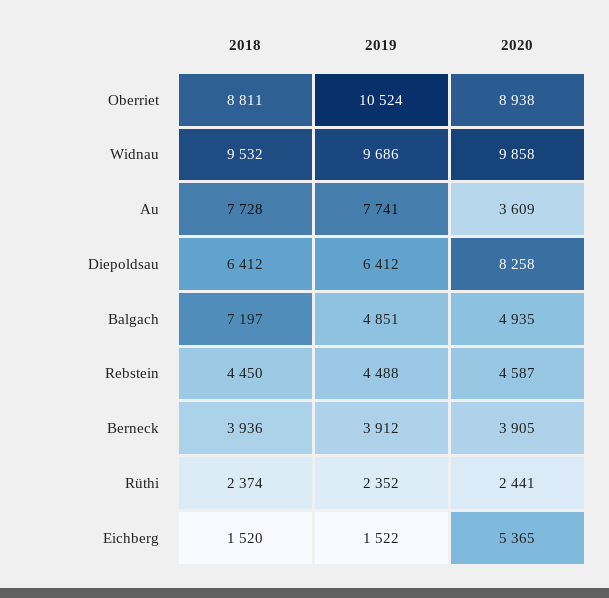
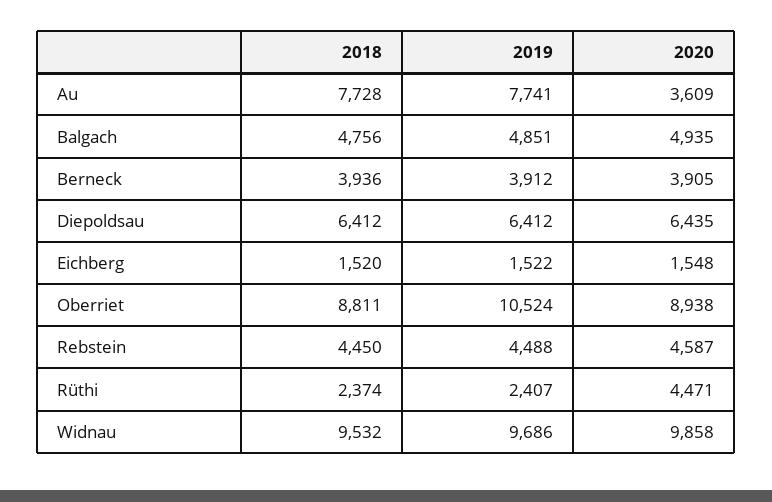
  {
    "2018": {
      "Oberriet": 8811,
      "Widnau": 9532,
      "Au": 7728,
      "Diepoldsau": 6412,
-     "Balgach": 7197,
+     "Balgach": 4756,
      "Rebstein": 4450,
      "Berneck": 3936,
      "Rüthi": 2374,
      "Eichberg": 1520
    },
    "2019": {
      "Oberriet": 10524,
      "Widnau": 9686,
      "Au": 7741,
      "Diepoldsau": 6412,
      "Balgach": 4851,
      "Rebstein": 4488,
      "Berneck": 3912,
-     "Rüthi": 2352,
+     "Rüthi": 2407,
      "Eichberg": 1522
    },
    "2020": {
      "Oberriet": 8938,
      "Widnau": 9858,
      "Au": 3609,
-     "Diepoldsau": 8258,
+     "Diepoldsau": 6435,
      "Balgach": 4935,
      "Rebstein": 4587,
      "Berneck": 3905,
-     "Rüthi": 2441,
+     "Rüthi": 4471,
-     "Eichberg": 5365
+     "Eichberg": 1548
    }
  }

